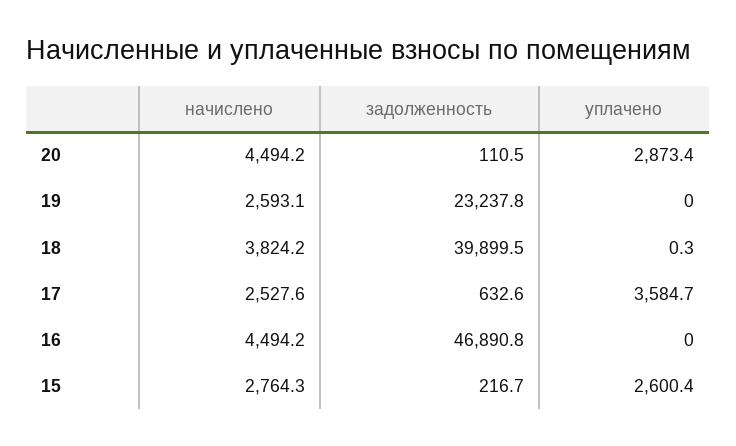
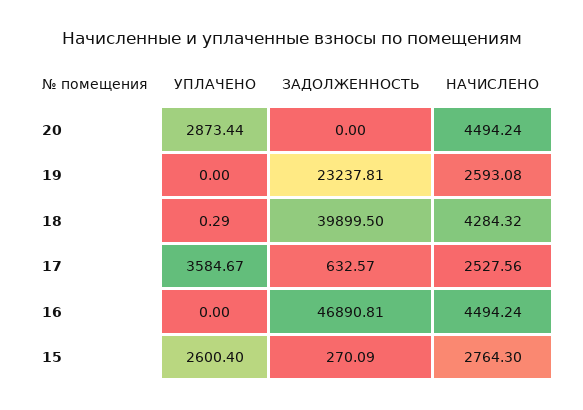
  {
    "начислено": {
      "20": 4494.24,
      "19": 2593.08,
-     "18": 3824.2,
+     "18": 4284.32,
      "17": 2527.56,
      "16": 4494.24,
      "15": 2764.3
    },
    "задолженность": {
-     "20": 110.5,
+     "20": 0,
      "19": 23237.81,
      "18": 39899.5,
      "17": 632.57,
      "16": 46890.81,
-     "15": 216.7
+     "15": 270.09
    },
    "уплачено": {
      "20": 2873.44,
      "19": 0,
      "18": 0.29,
      "17": 3584.67,
      "16": 0,
      "15": 2600.4
    }
  }

